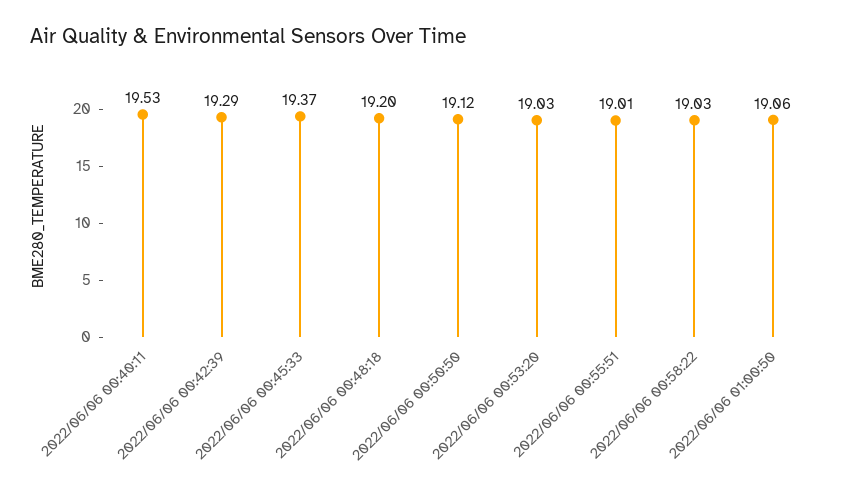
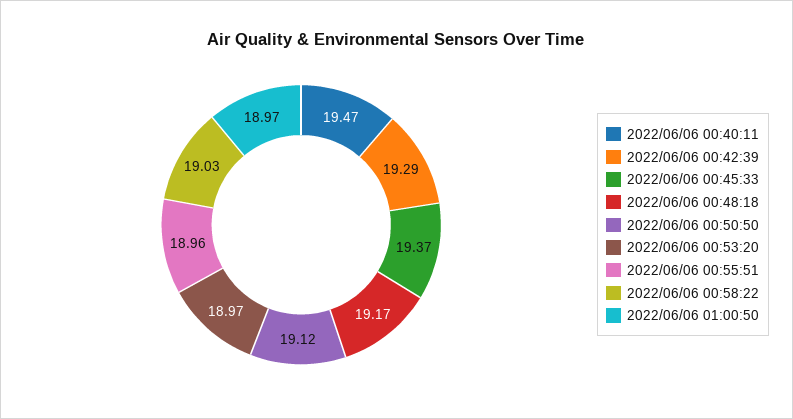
  {
-   "2022/06/06 00:40:11": 19.53,
+   "2022/06/06 00:40:11": 19.47,
    "2022/06/06 00:42:39": 19.29,
    "2022/06/06 00:45:33": 19.37,
-   "2022/06/06 00:48:18": 19.2,
+   "2022/06/06 00:48:18": 19.17,
    "2022/06/06 00:50:50": 19.12,
-   "2022/06/06 00:53:20": 19.03,
+   "2022/06/06 00:53:20": 18.97,
-   "2022/06/06 00:55:51": 19.01,
+   "2022/06/06 00:55:51": 18.96,
    "2022/06/06 00:58:22": 19.03,
-   "2022/06/06 01:00:50": 19.06
+   "2022/06/06 01:00:50": 18.97
  }

